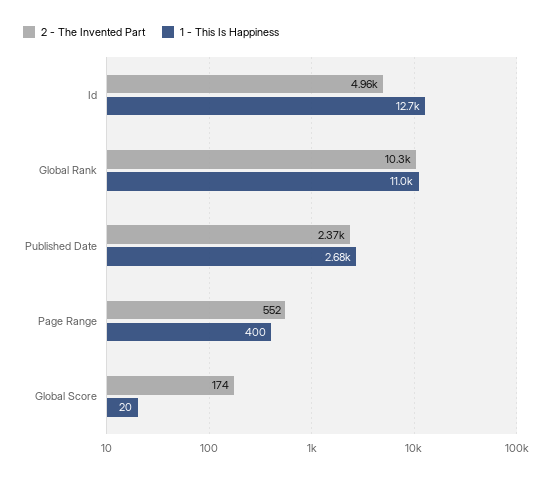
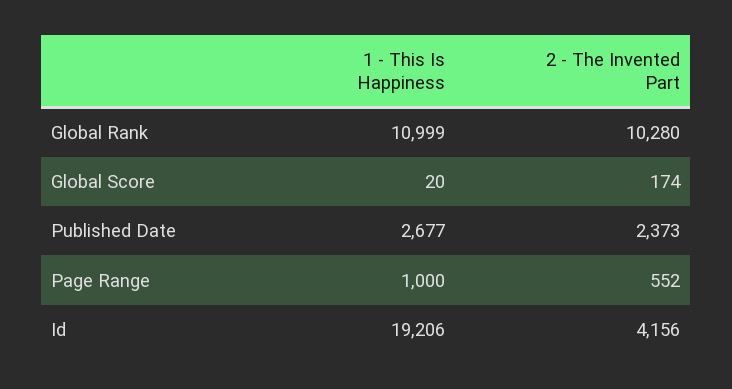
  {
    "2 - The Invented Part": {
-     "Id": 4960,
+     "Id": 4156,
      "Global Rank": 10280,
      "Published Date": 2373,
      "Page Range": 552,
      "Global Score": 174
    },
    "1 - This Is Happiness": {
-     "Id": 12700,
+     "Id": 19206,
      "Global Rank": 10999,
      "Published Date": 2677,
-     "Page Range": 400,
+     "Page Range": 1000,
      "Global Score": 20
    }
  }

